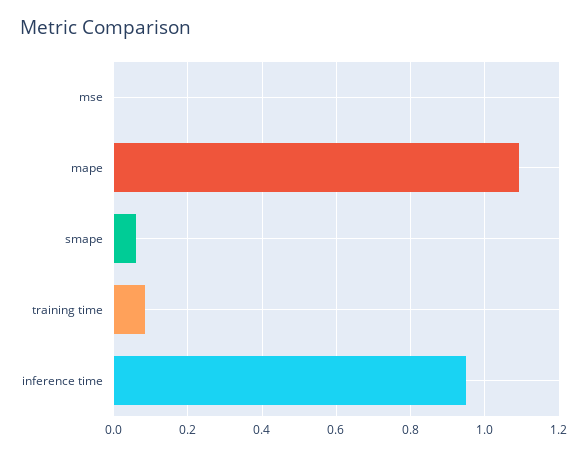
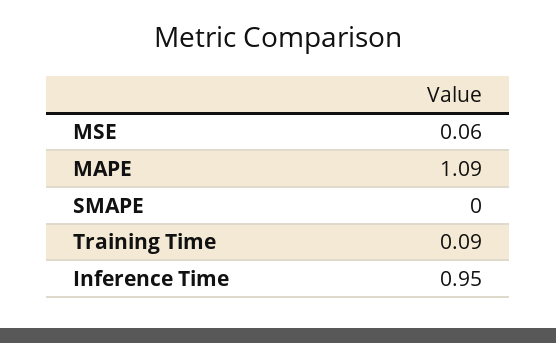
  {
-   "mse": 0,
+   "mse": 0.06,
    "mape": 1.09,
-   "smape": 0.06,
+   "smape": 0,
    "training time": 0.09,
    "inference time": 0.95
  }

